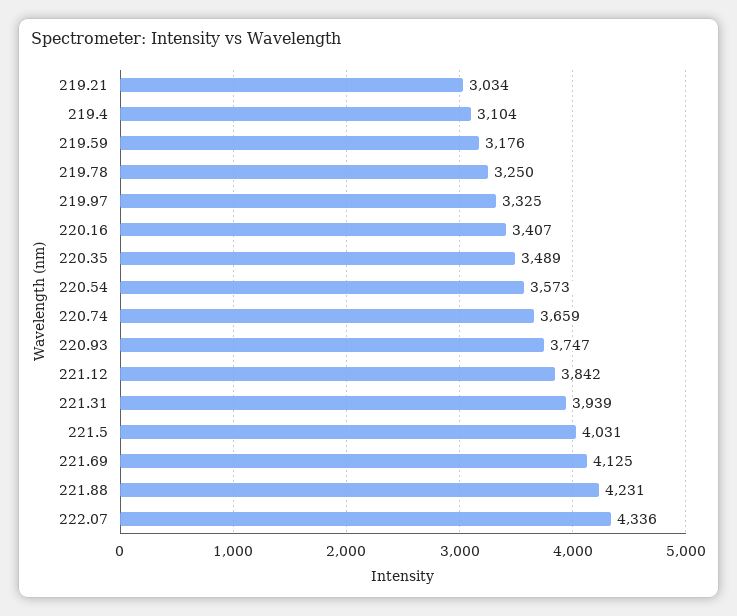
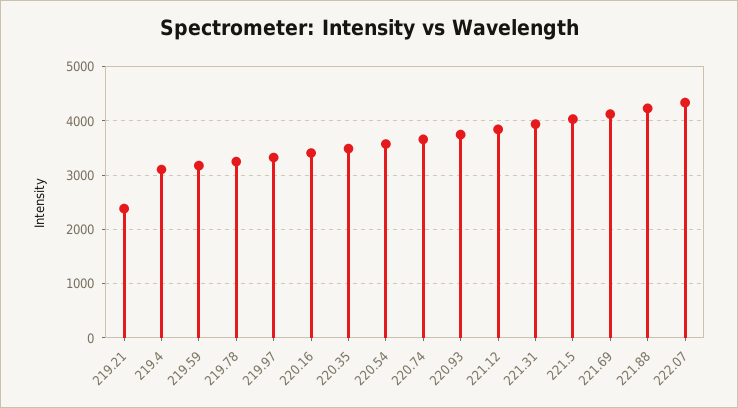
  {
-   "219.21": 3034,
+   "219.21": 2400,
    "219.4": 3104,
    "219.59": 3176,
    "219.78": 3250,
    "219.97": 3325,
    "220.16": 3407,
    "220.35": 3489,
    "220.54": 3573,
    "220.74": 3659,
    "220.93": 3747,
    "221.12": 3842,
    "221.31": 3939,
    "221.5": 4031,
    "221.69": 4125,
    "221.88": 4231,
    "222.07": 4336
  }

